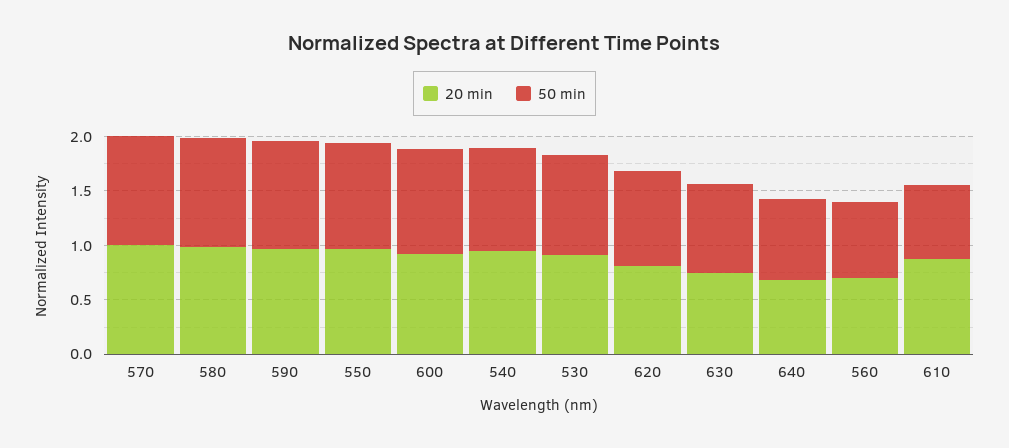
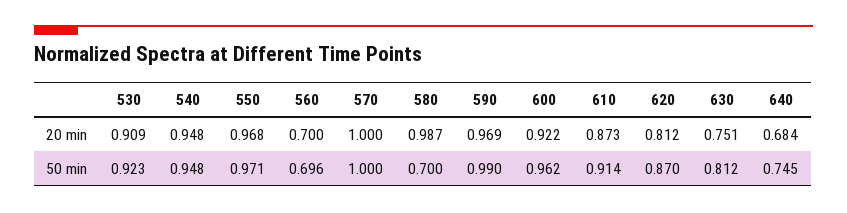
  {
    "20 min": {
      "570": 1,
      "580": 0.987,
      "590": 0.969,
      "550": 0.968,
      "600": 0.922,
      "540": 0.948,
      "530": 0.909,
      "620": 0.812,
      "630": 0.751,
      "640": 0.684,
      "560": 0.7,
      "610": 0.873
    },
    "50 min": {
      "570": 1,
-     "580": 1,
+     "580": 0.7,
      "590": 0.99,
      "550": 0.971,
      "600": 0.962,
      "540": 0.948,
      "530": 0.923,
      "620": 0.87,
      "630": 0.812,
      "640": 0.745,
      "560": 0.696,
-     "610": 0.7
+     "610": 0.914
    }
  }

